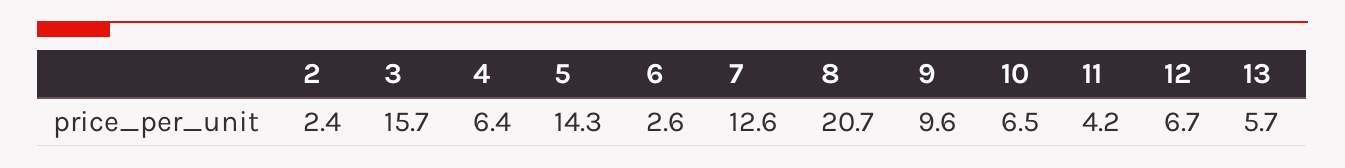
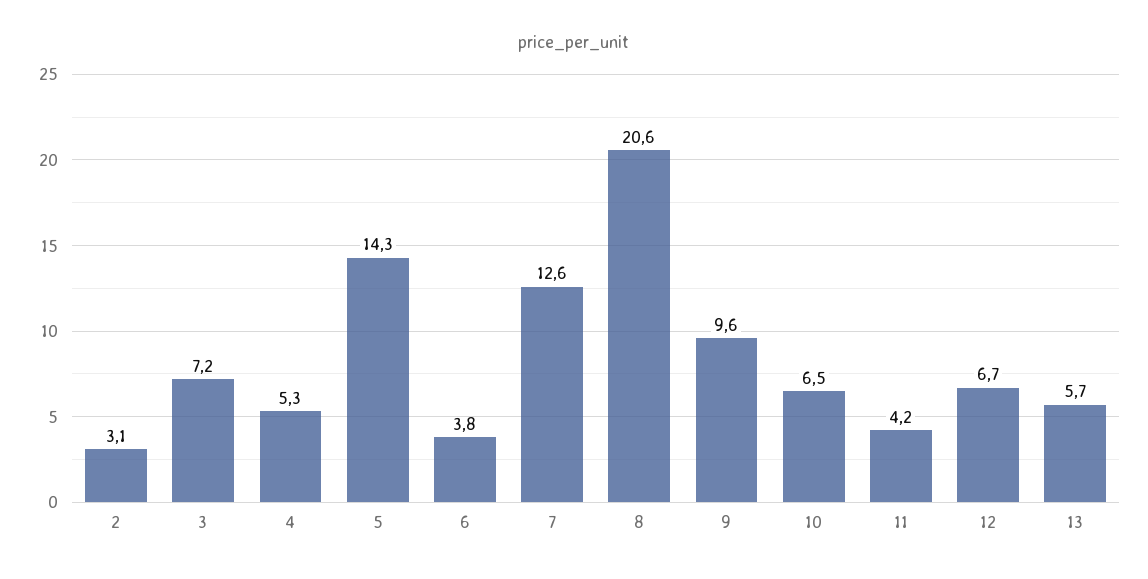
  {
-   "2": 2.4,
+   "2": 3.1,
-   "3": 15.7,
+   "3": 7.2,
-   "4": 6.4,
+   "4": 5.3,
    "5": 14.3,
-   "6": 2.6,
+   "6": 3.8,
    "7": 12.6,
-   "8": 20.7,
+   "8": 20.6,
    "9": 9.6,
    "10": 6.5,
    "11": 4.2,
    "12": 6.7,
    "13": 5.7
  }

